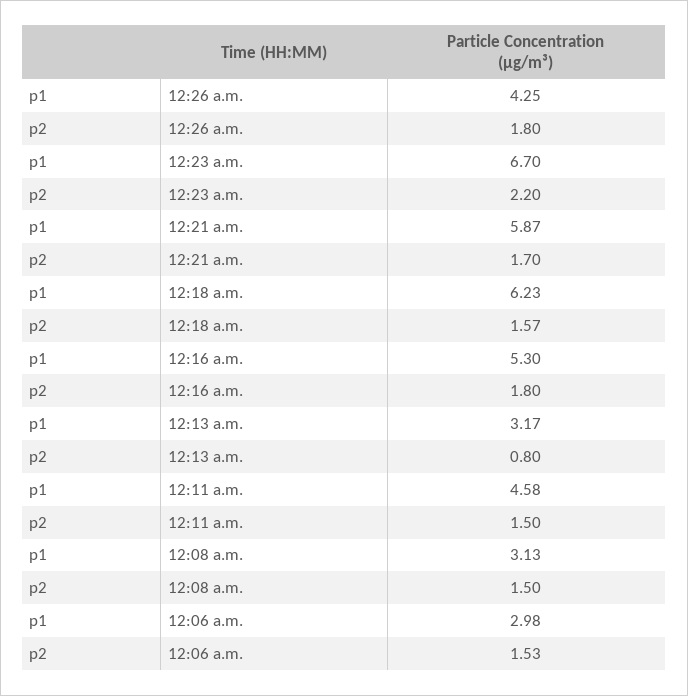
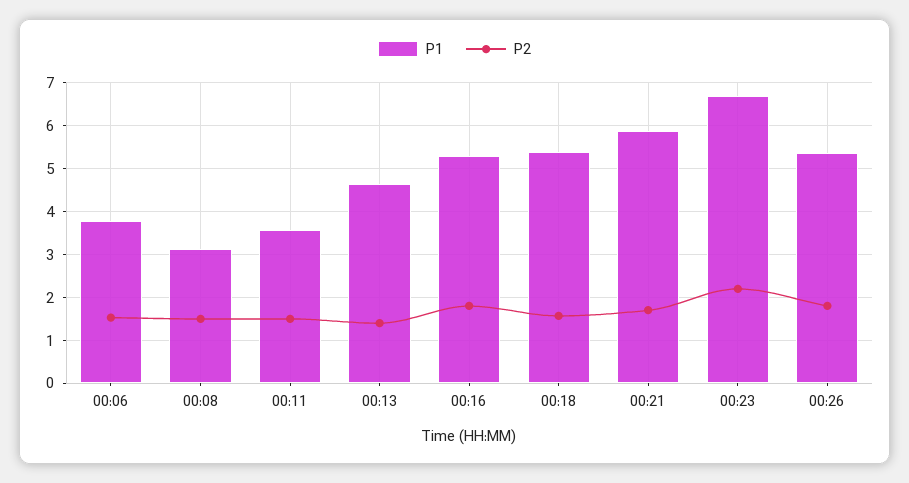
  {
    "p1": {
-     "12:26 a.m.": 4.25,
+     "12:26 a.m.": 5.4,
      "12:23 a.m.": 6.7,
      "12:21 a.m.": 5.87,
-     "12:18 a.m.": 6.23,
+     "12:18 a.m.": 5.4,
      "12:16 a.m.": 5.3,
-     "12:13 a.m.": 3.17,
+     "12:13 a.m.": 4.6,
-     "12:11 a.m.": 4.58,
+     "12:11 a.m.": 3.6,
      "12:08 a.m.": 3.13,
-     "12:06 a.m.": 2.98
+     "12:06 a.m.": 3.8
    },
    "p2": {
      "12:26 a.m.": 1.8,
      "12:23 a.m.": 2.2,
      "12:21 a.m.": 1.7,
      "12:18 a.m.": 1.57,
      "12:16 a.m.": 1.8,
-     "12:13 a.m.": 0.8,
+     "12:13 a.m.": 1.4,
      "12:11 a.m.": 1.5,
      "12:08 a.m.": 1.5,
      "12:06 a.m.": 1.53
    }
  }

